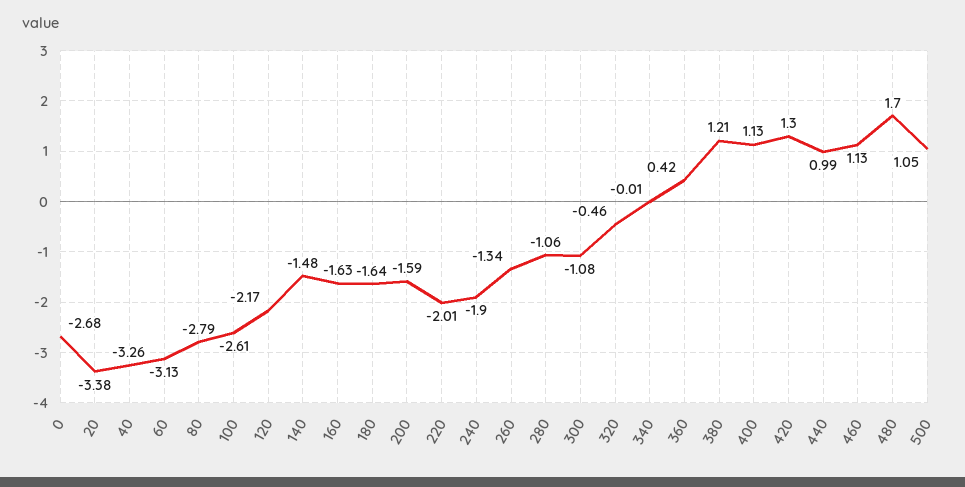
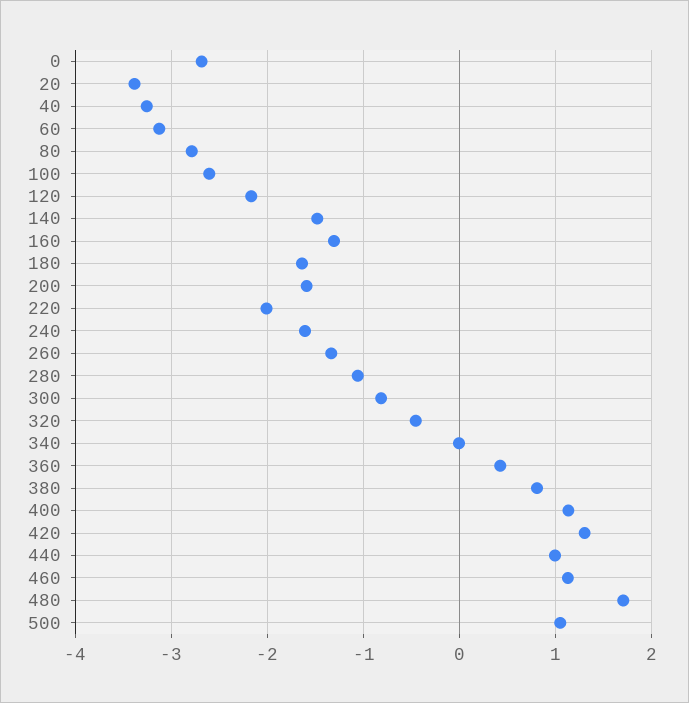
  {
    "0": -2.68,
    "20": -3.38,
    "40": -3.26,
    "60": -3.13,
    "80": -2.79,
    "100": -2.61,
    "120": -2.17,
    "140": -1.48,
-   "160": -1.63,
+   "160": -1.3,
    "180": -1.64,
    "200": -1.59,
    "220": -2.01,
-   "240": -1.9,
+   "240": -1.6,
    "260": -1.34,
    "280": -1.06,
-   "300": -1.08,
+   "300": -0.8,
    "320": -0.46,
    "340": -0.01,
    "360": 0.42,
-   "380": 1.21,
+   "380": 0.8,
    "400": 1.13,
    "420": 1.3,
    "440": 0.99,
    "460": 1.13,
    "480": 1.7,
    "500": 1.05
  }

